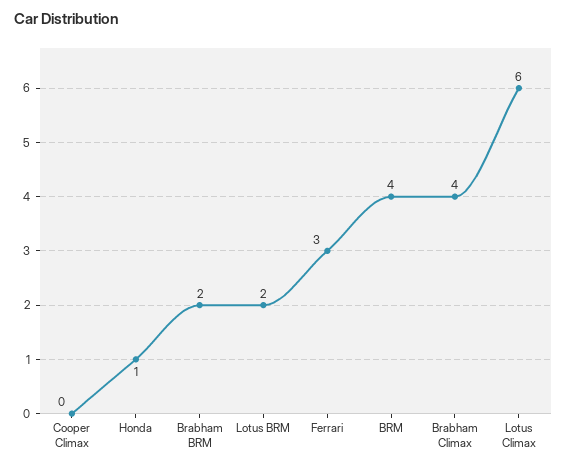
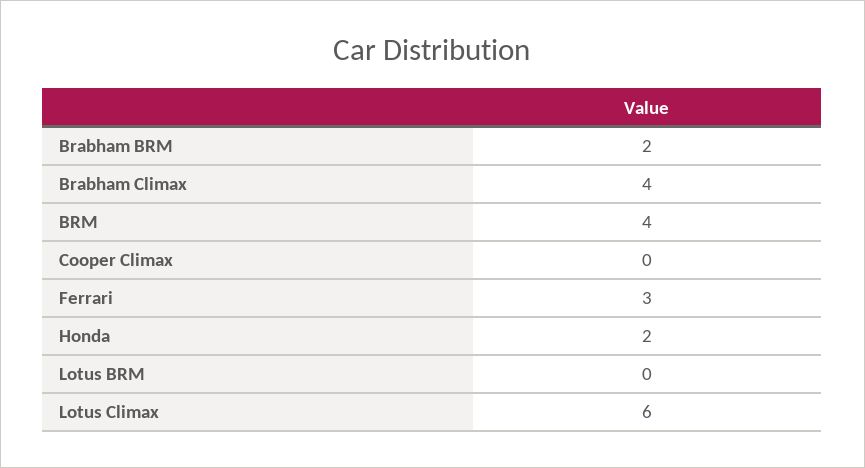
  {
    "Cooper Climax": 0,
-   "Honda": 1,
+   "Honda": 2,
    "Brabham BRM": 2,
-   "Lotus BRM": 2,
+   "Lotus BRM": 0,
    "Ferrari": 3,
    "BRM": 4,
    "Brabham Climax": 4,
    "Lotus Climax": 6
  }

